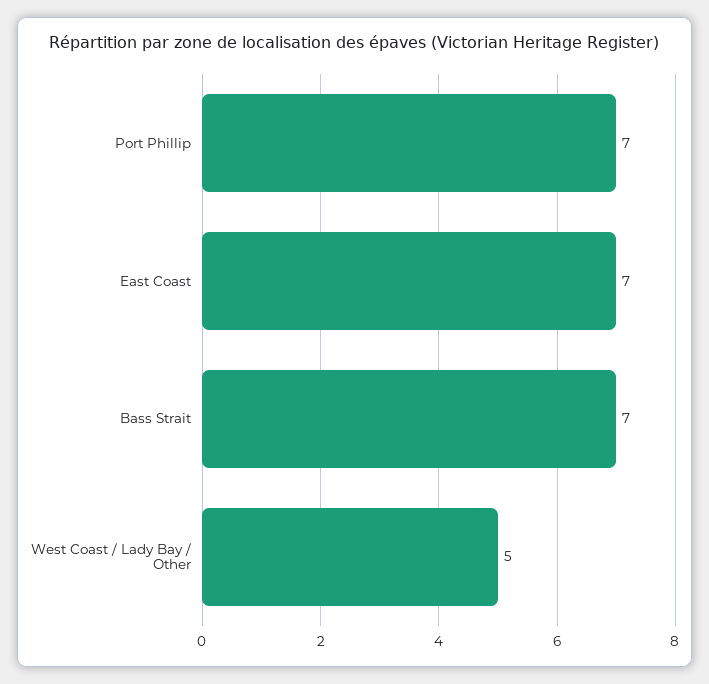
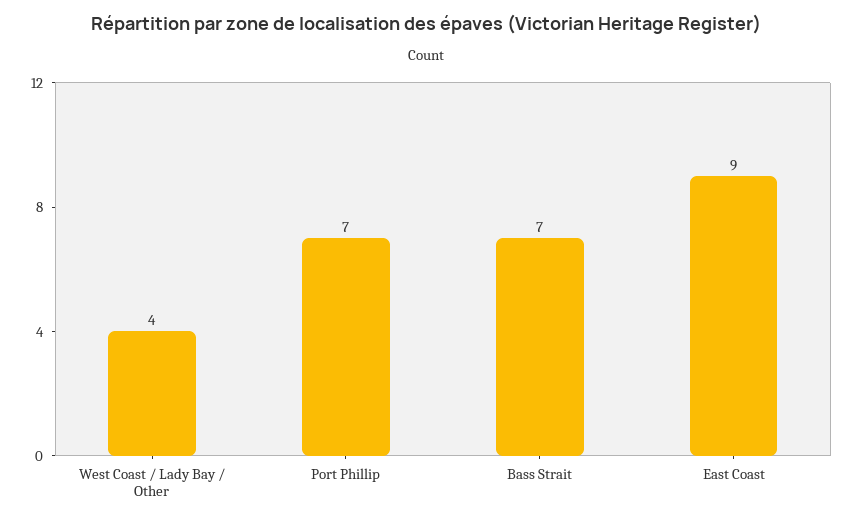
  {
    "Port Phillip": 7,
-   "East Coast": 7,
+   "East Coast": 9,
    "Bass Strait": 7,
-   "West Coast / Lady Bay / Other": 5
+   "West Coast / Lady Bay / Other": 4
  }

